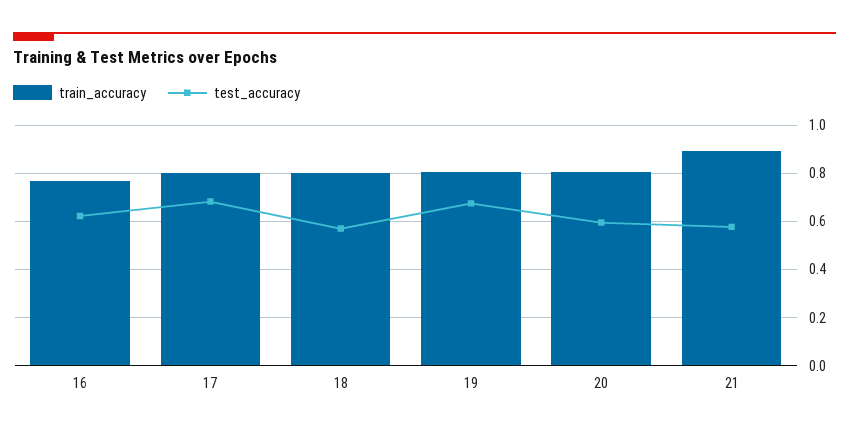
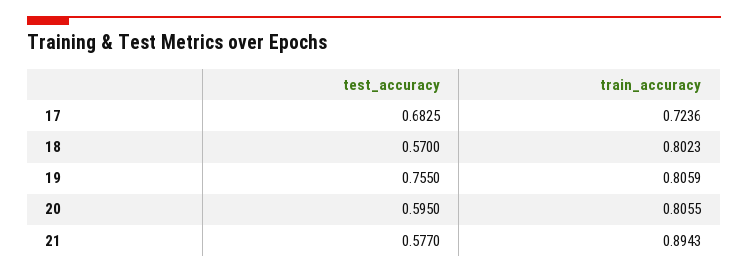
  {
    "train_accuracy": {
-     "16": 0.775,
-     "17": 0.8,
+     "17": 0.7236,
      "18": 0.8023,
      "19": 0.8059,
      "20": 0.8055,
      "21": 0.8943
    },
    "test_accuracy": {
-     "16": 0.625,
      "17": 0.6825,
      "18": 0.57,
-     "19": 0.675,
+     "19": 0.755,
      "20": 0.595,
      "21": 0.577
    }
  }

